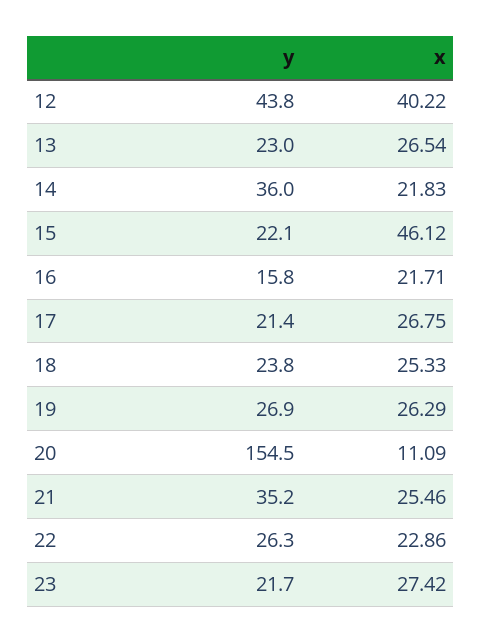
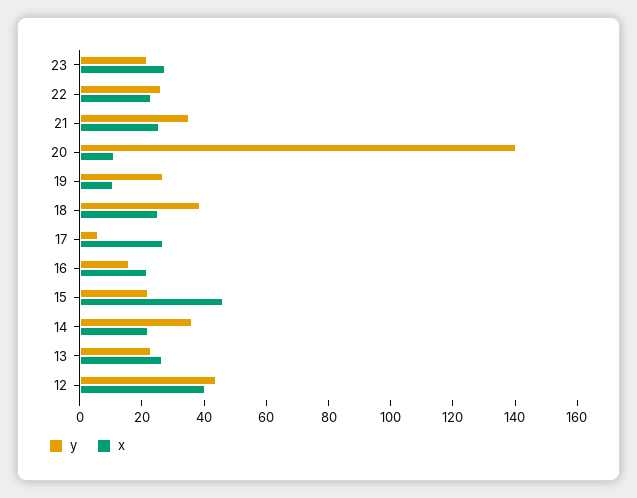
  {
    "y": {
      "12": 43.8,
      "13": 23,
      "14": 36,
      "15": 22.1,
      "16": 15.8,
-     "17": 21.4,
+     "17": 5,
-     "18": 23.8,
+     "18": 40,
      "19": 26.9,
-     "20": 154.5,
+     "20": 140,
      "21": 35.2,
      "22": 26.3,
      "23": 21.7
    },
    "x": {
      "12": 40.22,
      "13": 26.54,
      "14": 21.83,
      "15": 46.12,
      "16": 21.71,
      "17": 26.75,
      "18": 25.33,
-     "19": 26.29,
+     "19": 10,
      "20": 11.09,
      "21": 25.46,
      "22": 22.86,
      "23": 27.42
    }
  }

